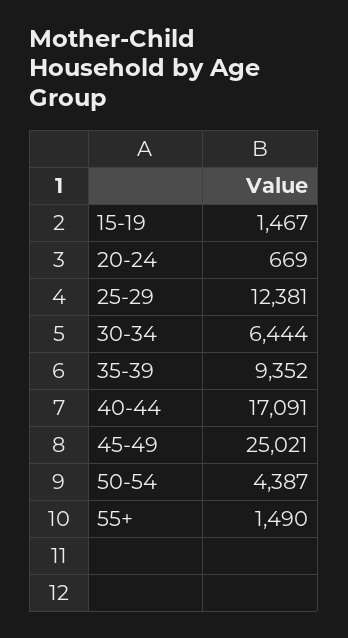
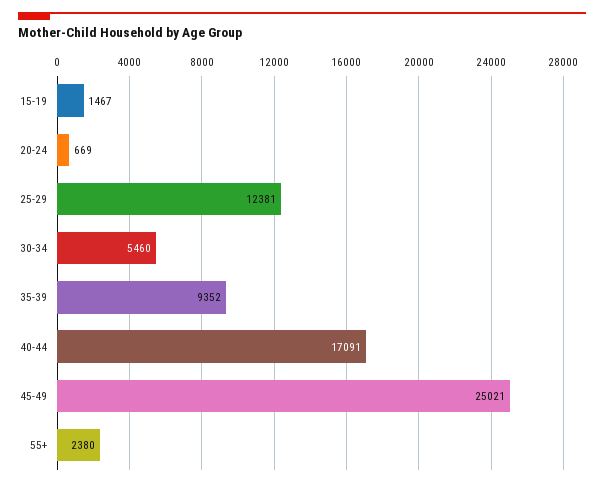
  {
    "15-19": 1467,
    "20-24": 669,
    "25-29": 12381,
-   "30-34": 6444,
+   "30-34": 5460,
    "35-39": 9352,
    "40-44": 17091,
    "45-49": 25021,
-   "50-54": 4387,
-   "55+": 1490
+   "55+": 2380
  }

